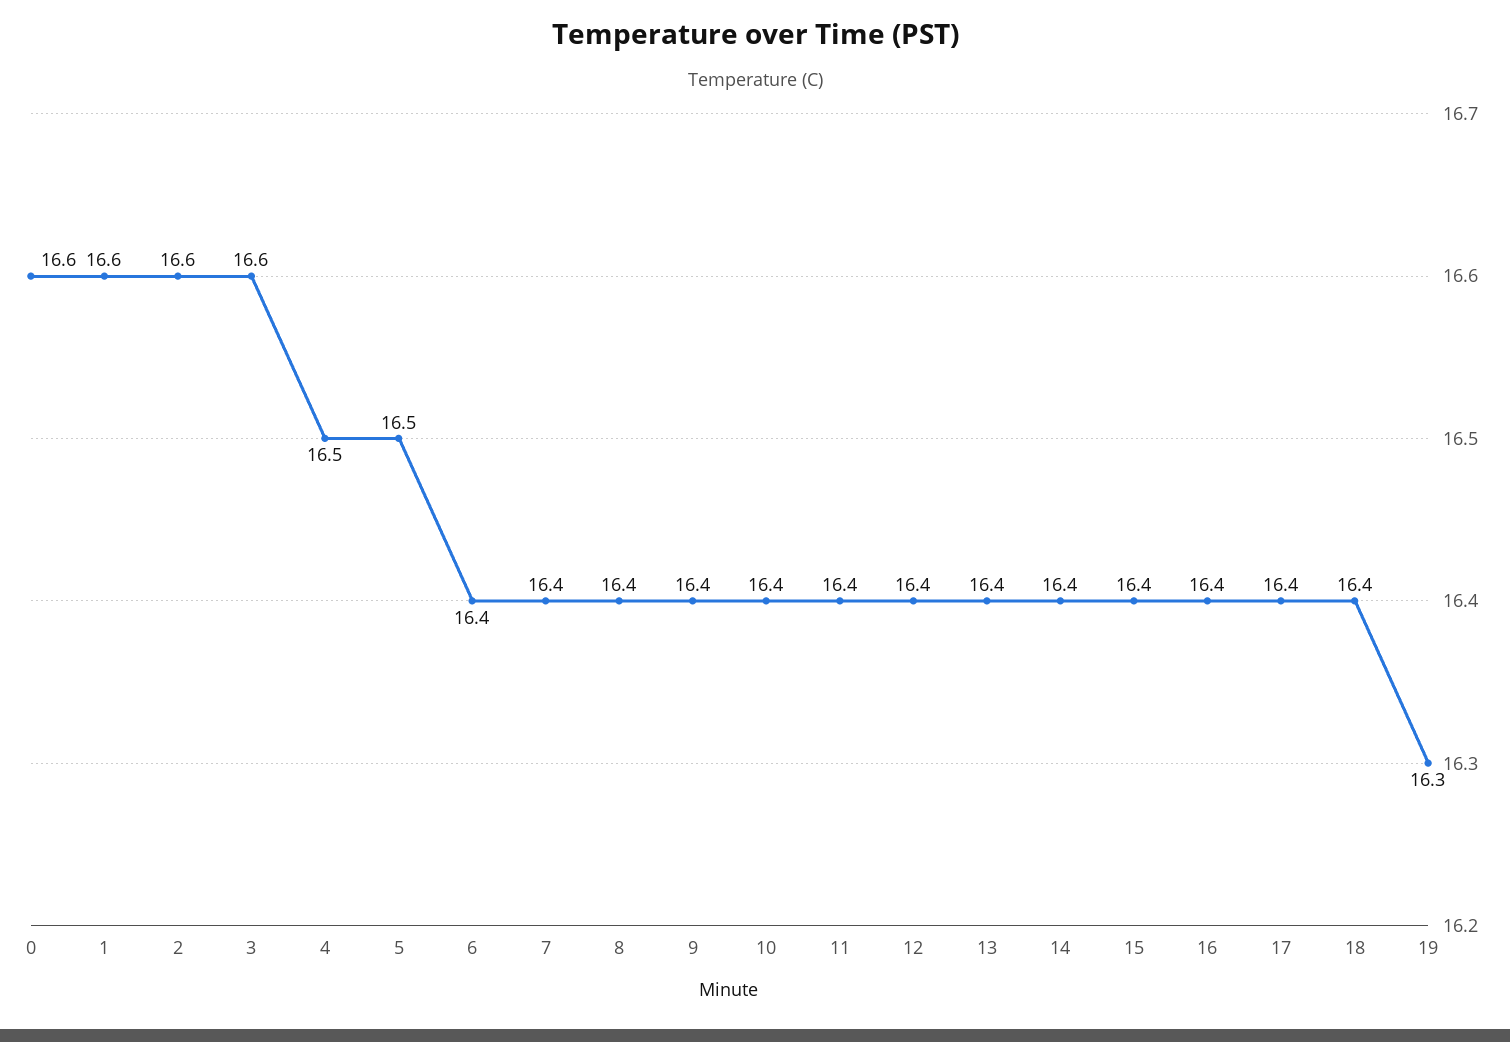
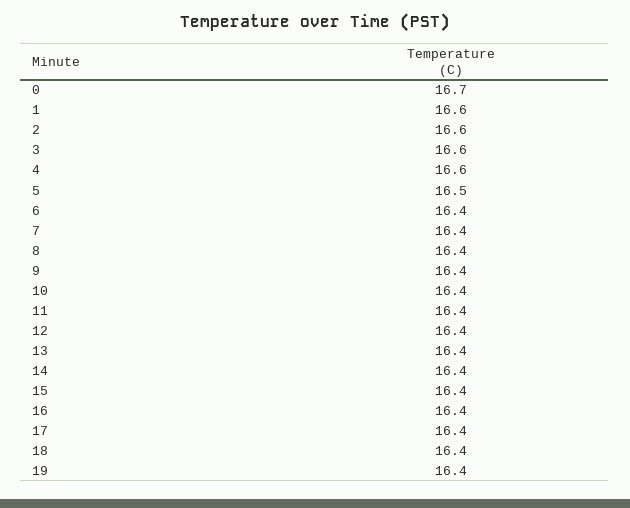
  {
-   "0": 16.6,
+   "0": 16.7,
    "1": 16.6,
    "2": 16.6,
    "3": 16.6,
-   "4": 16.5,
+   "4": 16.6,
    "5": 16.5,
    "6": 16.4,
    "7": 16.4,
    "8": 16.4,
    "9": 16.4,
    "10": 16.4,
    "11": 16.4,
    "12": 16.4,
    "13": 16.4,
    "14": 16.4,
    "15": 16.4,
    "16": 16.4,
    "17": 16.4,
    "18": 16.4,
-   "19": 16.3
+   "19": 16.4
  }

